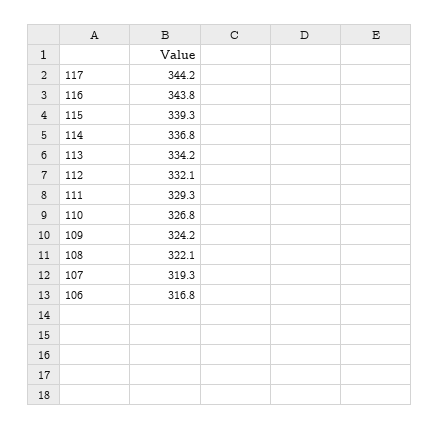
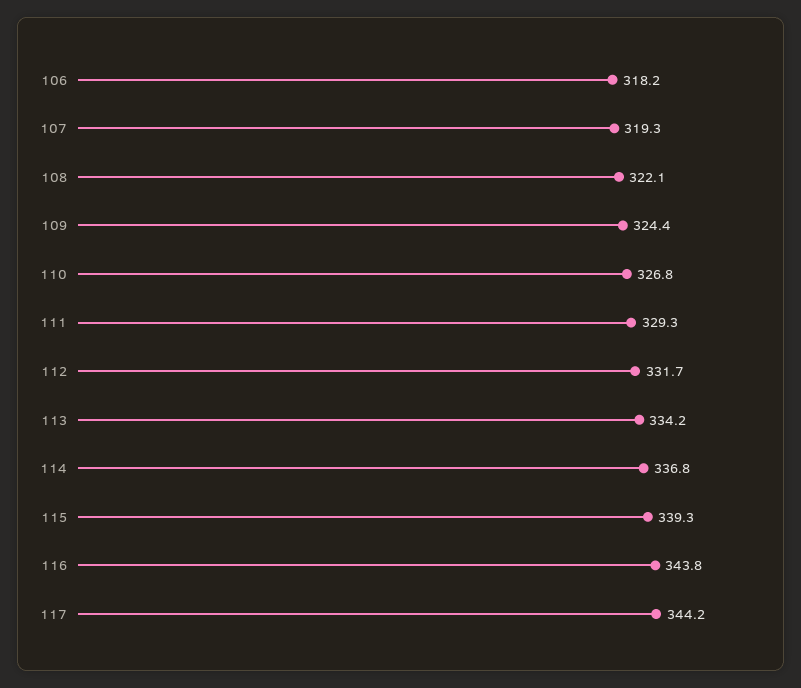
  {
    "117": 344.2,
    "116": 343.8,
    "115": 339.3,
    "114": 336.8,
    "113": 334.2,
-   "112": 332.1,
+   "112": 331.7,
    "111": 329.3,
    "110": 326.8,
-   "109": 324.2,
+   "109": 324.4,
    "108": 322.1,
    "107": 319.3,
-   "106": 316.8
+   "106": 318.2
  }

